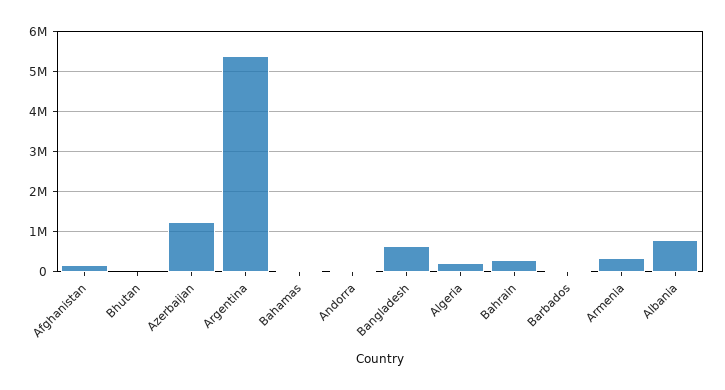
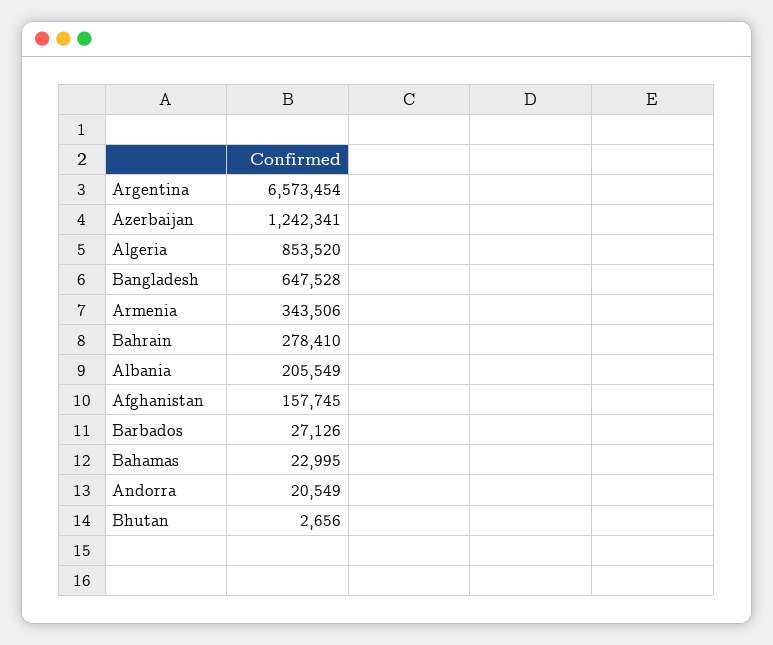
  {
    "Afghanistan": 157745,
    "Bhutan": 2656,
    "Azerbaijan": 1242341,
-   "Argentina": 5400000,
+   "Argentina": 6573454,
    "Bahamas": 22995,
    "Andorra": 20549,
    "Bangladesh": 647528,
-   "Algeria": 200000,
+   "Algeria": 853520,
    "Bahrain": 278410,
    "Barbados": 27126,
    "Armenia": 343506,
-   "Albania": 800000
+   "Albania": 205549
  }

